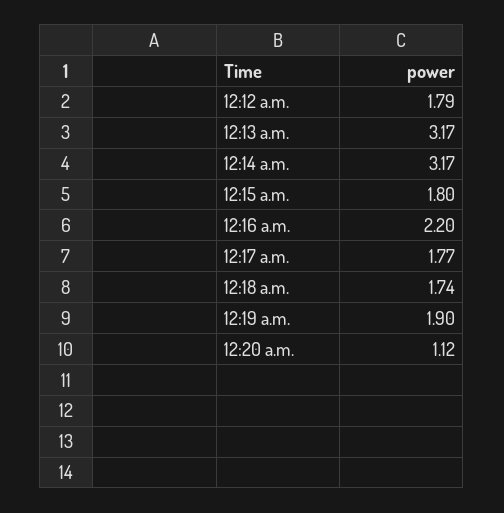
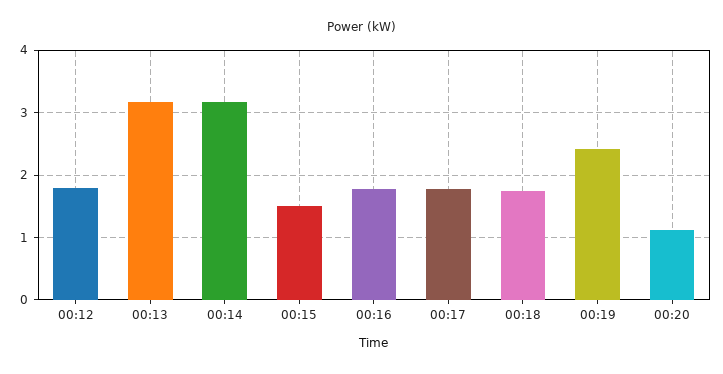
  {
    "12:12 a.m.": 1.79,
    "12:13 a.m.": 3.17,
    "12:14 a.m.": 3.17,
-   "12:15 a.m.": 1.8,
+   "12:15 a.m.": 1.5,
-   "12:16 a.m.": 2.2,
+   "12:16 a.m.": 1.8,
    "12:17 a.m.": 1.77,
    "12:18 a.m.": 1.74,
-   "12:19 a.m.": 1.9,
+   "12:19 a.m.": 2.4,
    "12:20 a.m.": 1.12
  }

